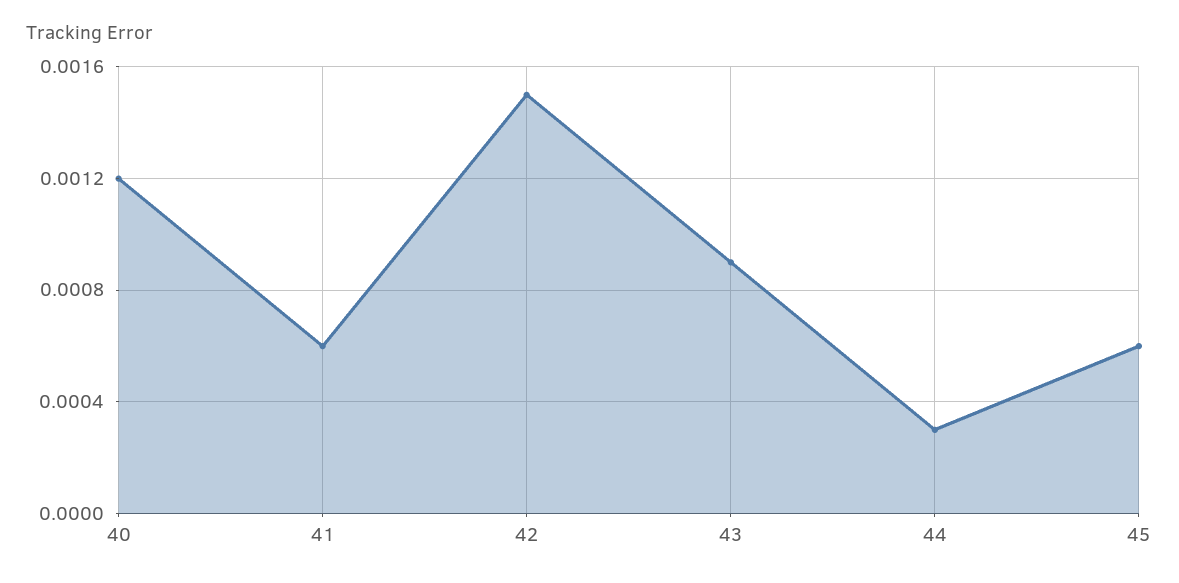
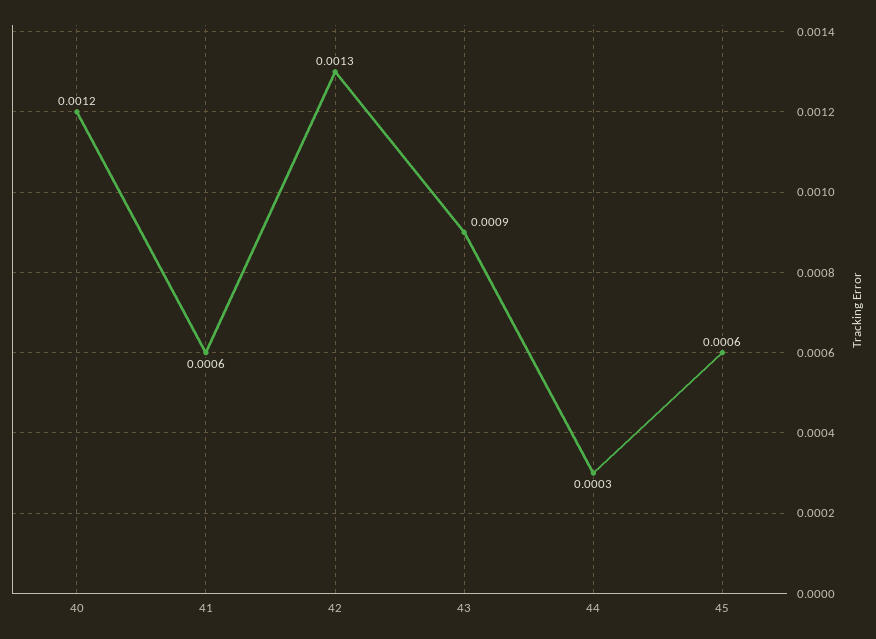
  {
    "40": 0.0012,
    "41": 0.0006,
-   "42": 0.0015,
+   "42": 0.0013,
    "43": 0.0009,
    "44": 0.0003,
    "45": 0.0006
  }

